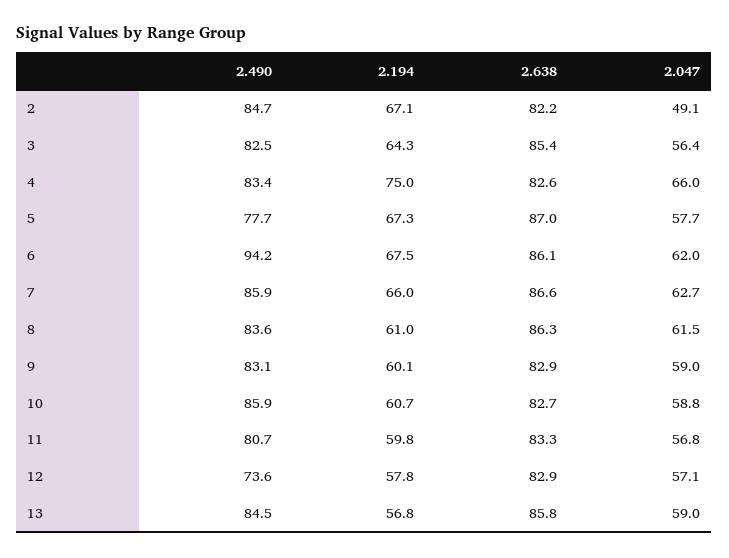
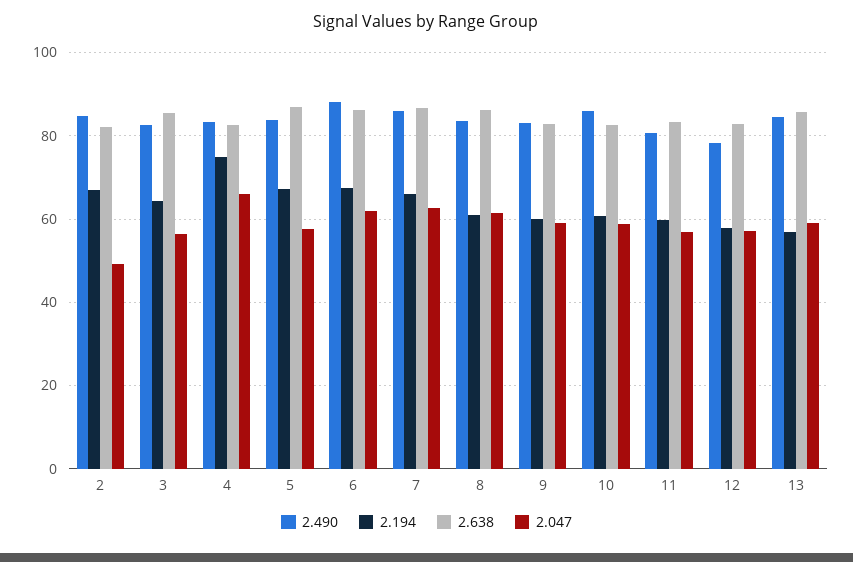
  {
    "2.490": {
      "2": 84.7,
      "3": 82.5,
      "4": 83.4,
-     "5": 77.7,
+     "5": 84,
-     "6": 94.2,
+     "6": 88,
      "7": 85.9,
      "8": 83.6,
      "9": 83.1,
      "10": 85.9,
      "11": 80.7,
-     "12": 73.6,
+     "12": 78,
      "13": 84.5
    },
    "2.194": {
      "2": 67.1,
      "3": 64.3,
      "4": 75,
      "5": 67.3,
      "6": 67.5,
      "7": 66,
      "8": 61,
      "9": 60.1,
      "10": 60.7,
      "11": 59.8,
      "12": 57.8,
      "13": 56.8
    },
    "2.638": {
      "2": 82.2,
      "3": 85.4,
      "4": 82.6,
      "5": 87,
      "6": 86.1,
      "7": 86.6,
      "8": 86.3,
      "9": 82.9,
      "10": 82.7,
      "11": 83.3,
      "12": 82.9,
      "13": 85.8
    },
    "2.047": {
      "2": 49.1,
      "3": 56.4,
      "4": 66,
      "5": 57.7,
      "6": 62,
      "7": 62.7,
      "8": 61.5,
      "9": 59,
      "10": 58.8,
      "11": 56.8,
      "12": 57.1,
      "13": 59
    }
  }

